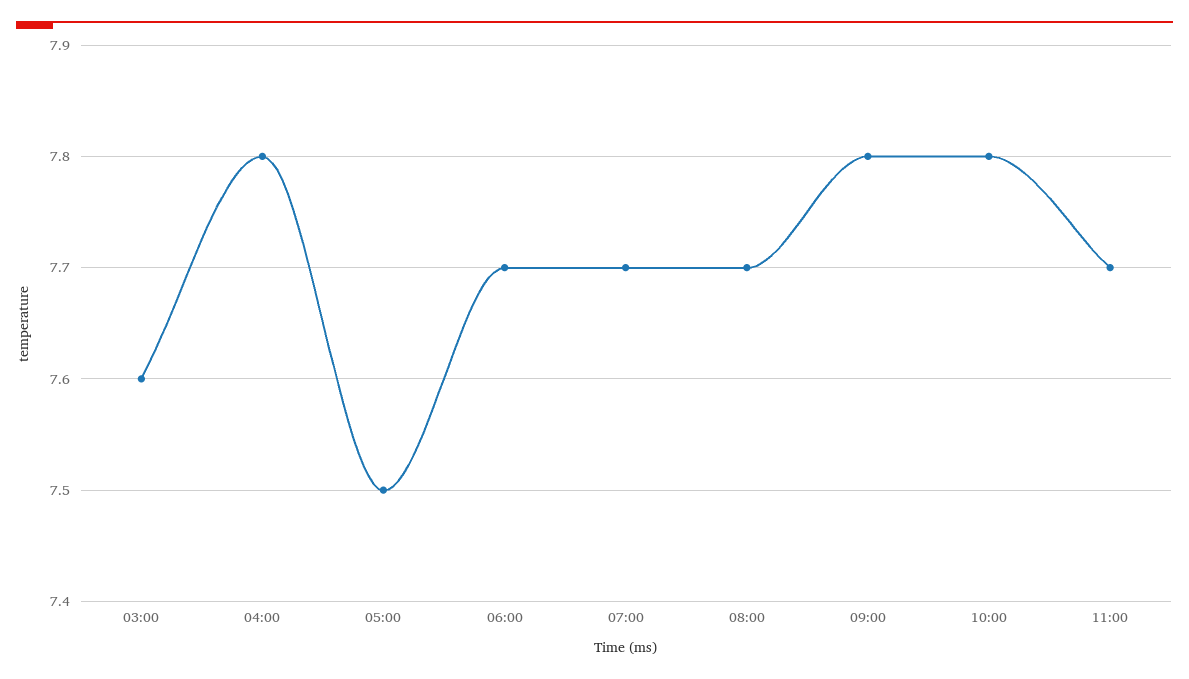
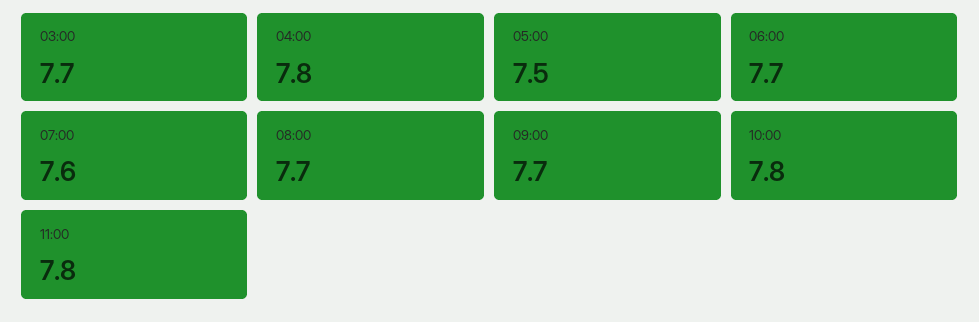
  {
-   "03:00": 7.6,
+   "03:00": 7.7,
    "04:00": 7.8,
    "05:00": 7.5,
    "06:00": 7.7,
-   "07:00": 7.7,
+   "07:00": 7.6,
    "08:00": 7.7,
-   "09:00": 7.8,
+   "09:00": 7.7,
    "10:00": 7.8,
-   "11:00": 7.7
+   "11:00": 7.8
  }

